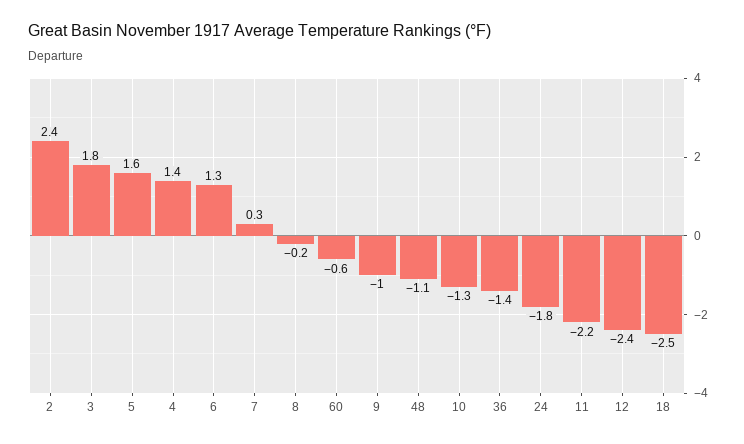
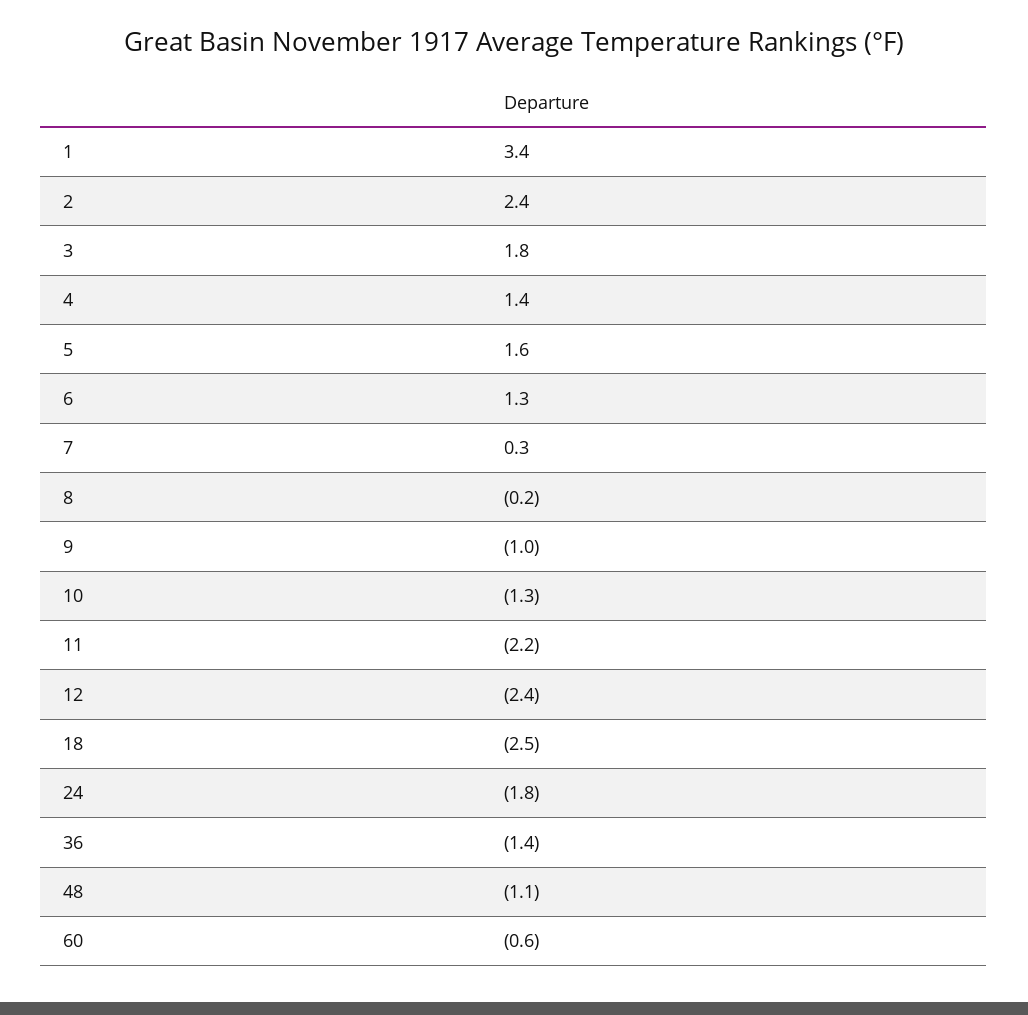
  {
    "2": 2.4,
    "3": 1.8,
    "5": 1.6,
    "4": 1.4,
    "6": 1.3,
    "7": 0.3,
    "8": -0.2,
    "60": -0.6,
    "9": -1,
    "48": -1.1,
    "10": -1.3,
    "36": -1.4,
    "24": -1.8,
    "11": -2.2,
    "12": -2.4,
-   "18": -2.5
+   "18": -2.5,
+   "1": 3.4
  }

